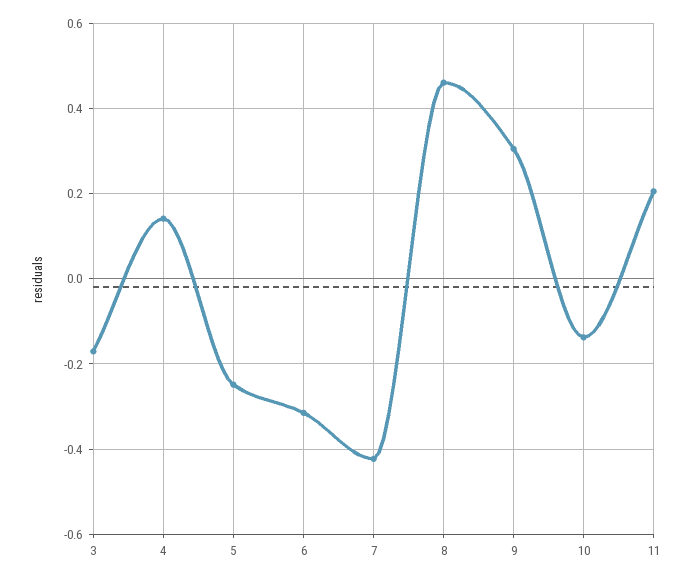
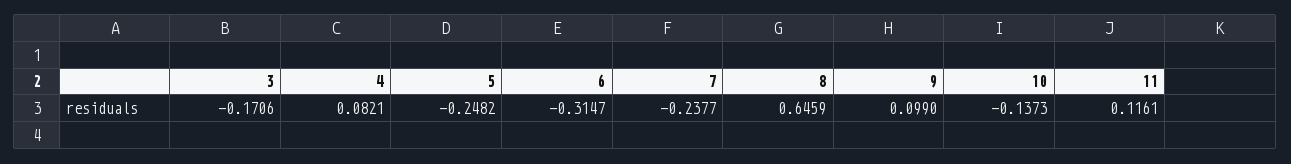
  {
    "3": -0.1706,
-   "4": 0.14,
+   "4": 0.0821,
    "5": -0.2482,
    "6": -0.3147,
-   "7": -0.42,
+   "7": -0.2377,
-   "8": 0.46,
+   "8": 0.6459,
-   "9": 0.3,
+   "9": 0.099,
    "10": -0.1373,
-   "11": 0.2
+   "11": 0.1161
  }

